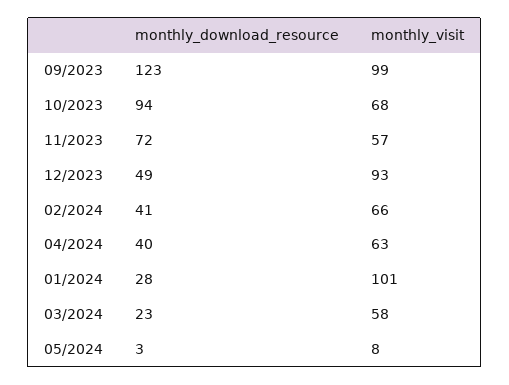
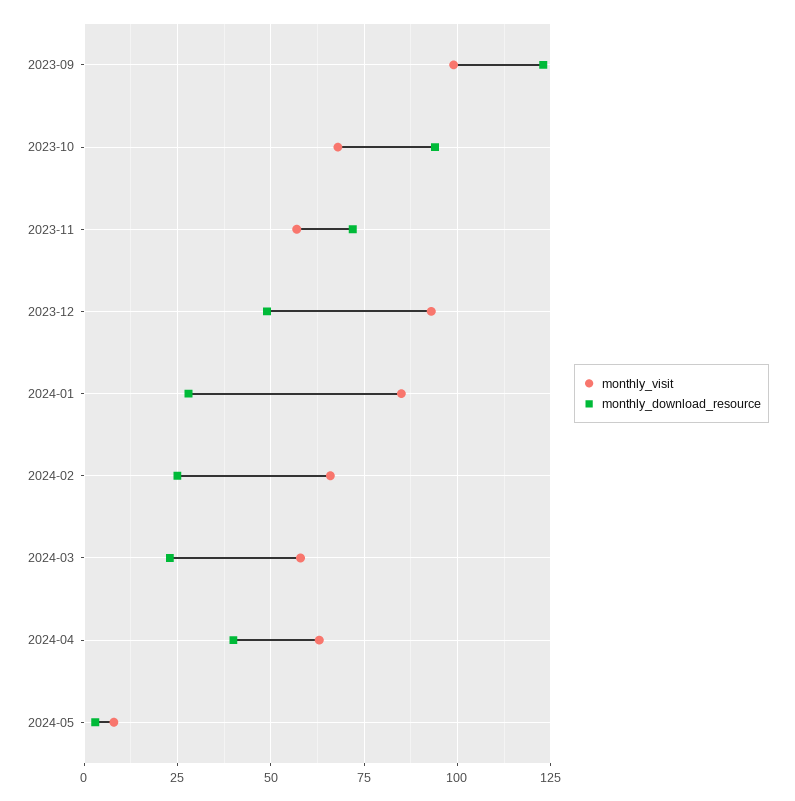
  {
    "monthly_download_resource": {
      "09/2023": 123,
      "10/2023": 94,
      "11/2023": 72,
      "12/2023": 49,
-     "02/2024": 41,
+     "02/2024": 25,
      "04/2024": 40,
      "01/2024": 28,
      "03/2024": 23,
      "05/2024": 3
    },
    "monthly_visit": {
      "09/2023": 99,
      "10/2023": 68,
      "11/2023": 57,
      "12/2023": 93,
      "02/2024": 66,
      "04/2024": 63,
-     "01/2024": 101,
+     "01/2024": 85,
      "03/2024": 58,
      "05/2024": 8
    }
  }

